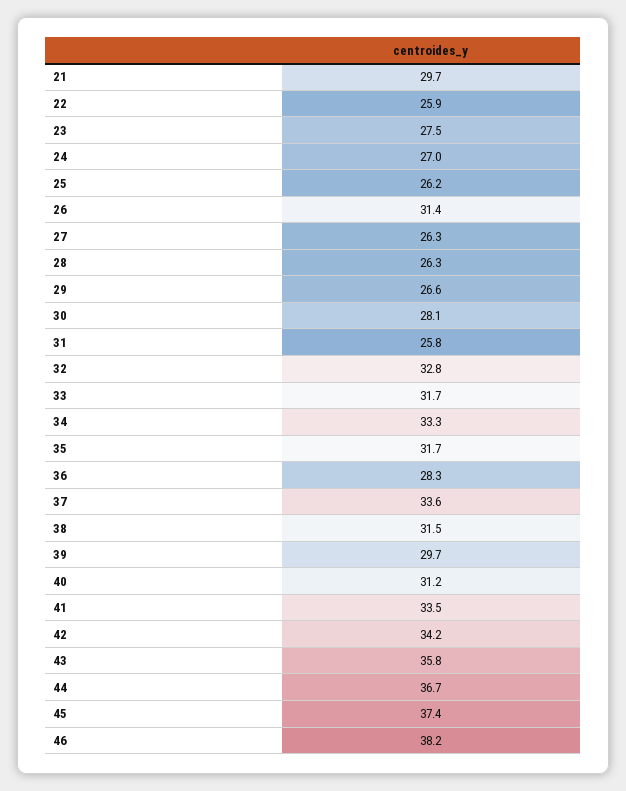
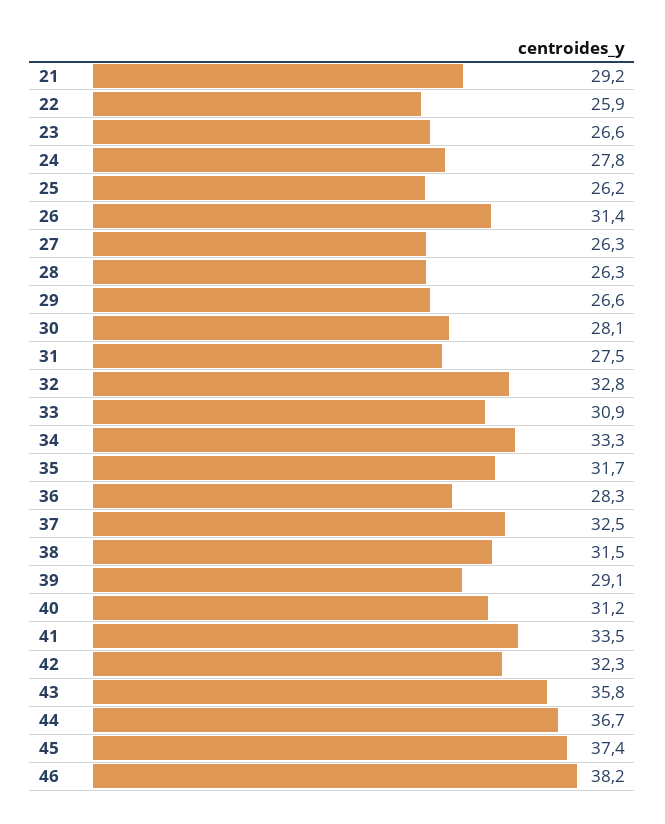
  {
-   "21": 29.7,
+   "21": 29.2,
    "22": 25.9,
-   "23": 27.5,
+   "23": 26.6,
-   "24": 27,
+   "24": 27.8,
    "25": 26.2,
    "26": 31.4,
    "27": 26.3,
    "28": 26.3,
    "29": 26.6,
    "30": 28.1,
-   "31": 25.8,
+   "31": 27.5,
    "32": 32.8,
-   "33": 31.7,
+   "33": 30.9,
    "34": 33.3,
    "35": 31.7,
    "36": 28.3,
-   "37": 33.6,
+   "37": 32.5,
    "38": 31.5,
-   "39": 29.7,
+   "39": 29.1,
    "40": 31.2,
    "41": 33.5,
-   "42": 34.2,
+   "42": 32.3,
    "43": 35.8,
    "44": 36.7,
    "45": 37.4,
    "46": 38.2
  }

